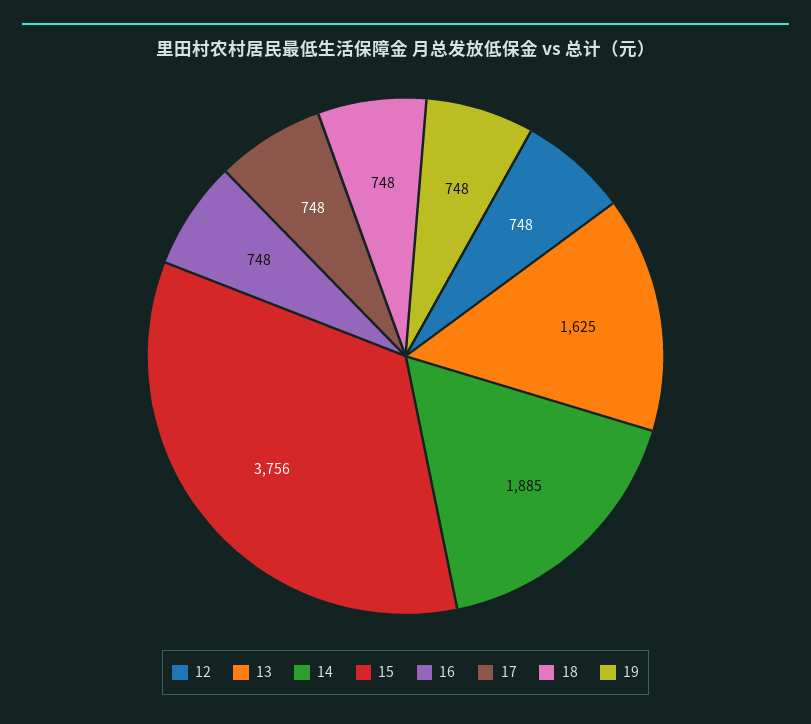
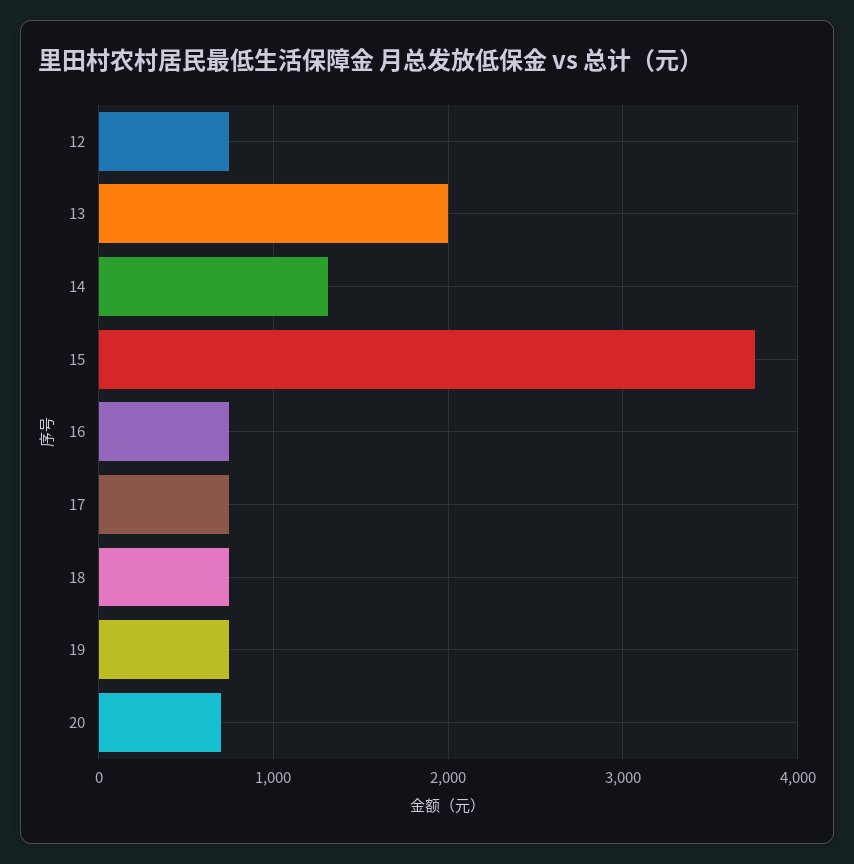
  {
    "12": 748,
-   "13": 1625,
+   "13": 2000,
-   "14": 1885,
+   "14": 1300,
    "15": 3756,
    "16": 748,
    "17": 748,
    "18": 748,
-   "19": 748
+   "19": 748,
+   "20": 700
  }

